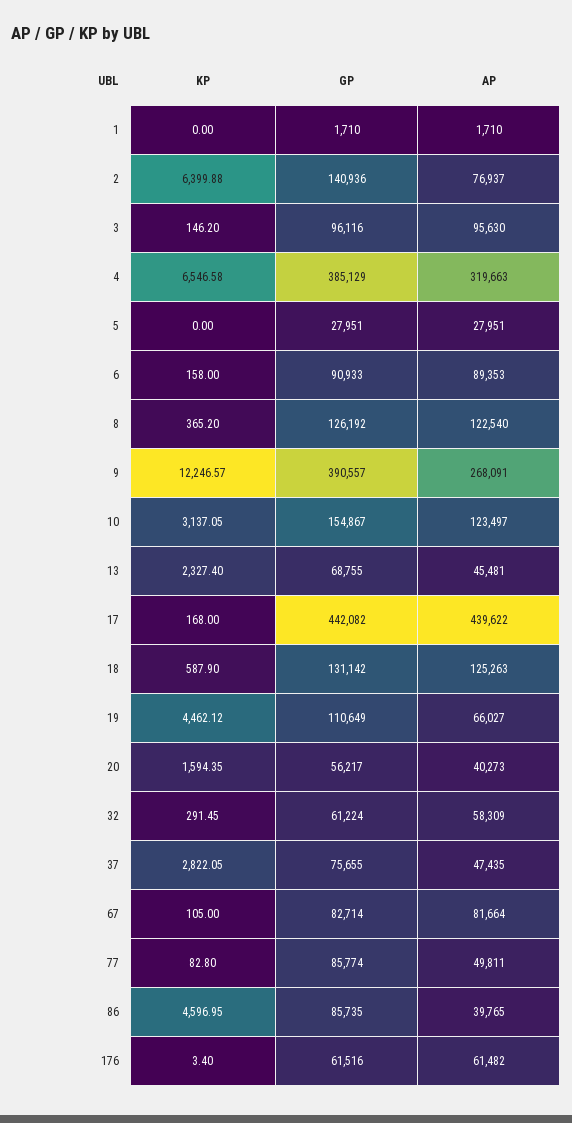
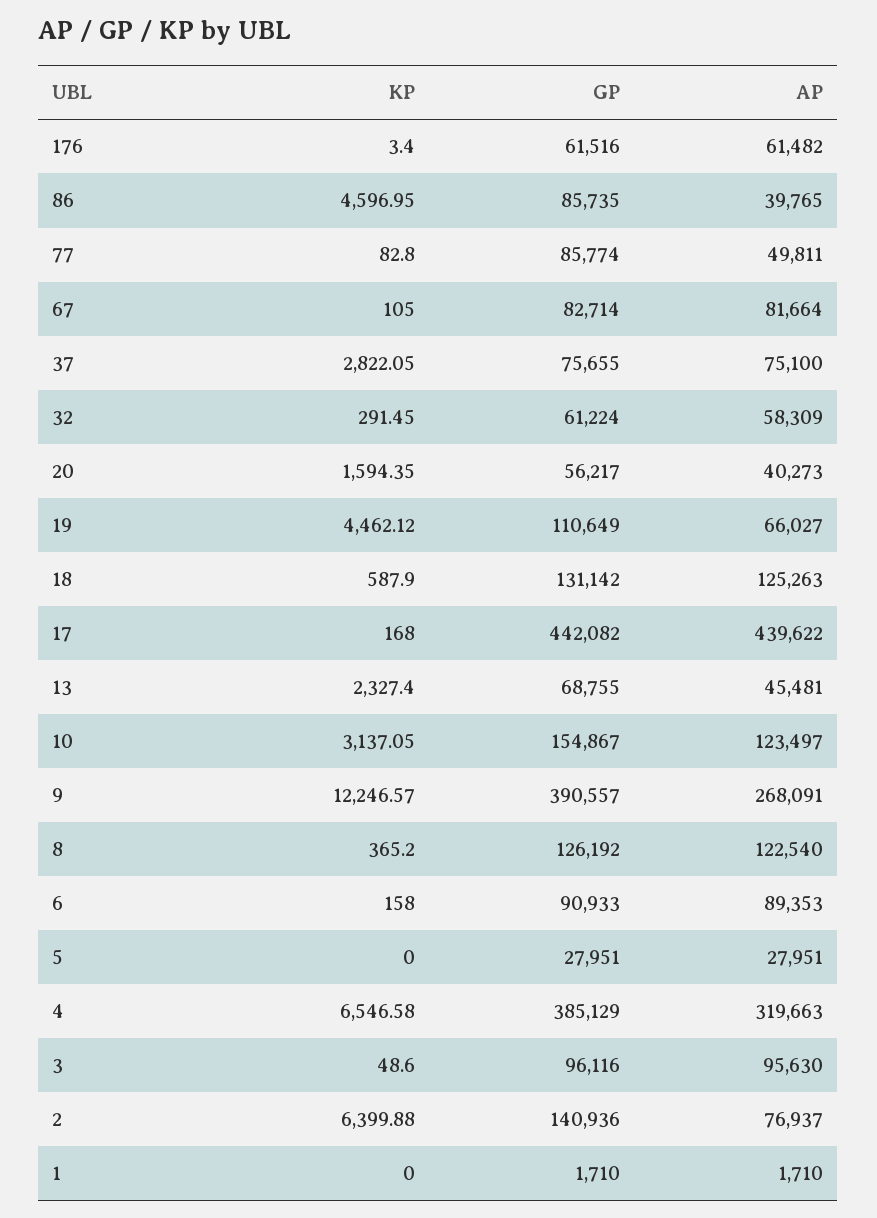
  {
    "KP": {
      "1": 0,
      "2": 6399.88,
-     "3": 146.2,
+     "3": 48.6,
      "4": 6546.58,
      "5": 0,
      "6": 158,
      "8": 365.2,
      "9": 12246.57,
      "10": 3137.05,
      "13": 2327.4,
      "17": 168,
      "18": 587.9,
      "19": 4462.12,
      "20": 1594.35,
      "32": 291.45,
      "37": 2822.05,
      "67": 105,
      "77": 82.8,
      "86": 4596.95,
      "176": 3.4
    },
    "GP": {
      "1": 1710,
      "2": 140936,
      "3": 96116,
      "4": 385129,
      "5": 27951,
      "6": 90933,
      "8": 126192,
      "9": 390557,
      "10": 154867,
      "13": 68755,
      "17": 442082,
      "18": 131142,
      "19": 110649,
      "20": 56217,
      "32": 61224,
      "37": 75655,
      "67": 82714,
      "77": 85774,
      "86": 85735,
      "176": 61516
    },
    "AP": {
      "1": 1710,
      "2": 76937,
      "3": 95630,
      "4": 319663,
      "5": 27951,
      "6": 89353,
      "8": 122540,
      "9": 268091,
      "10": 123497,
      "13": 45481,
      "17": 439622,
      "18": 125263,
      "19": 66027,
      "20": 40273,
      "32": 58309,
-     "37": 47435,
+     "37": 75100,
      "67": 81664,
      "77": 49811,
      "86": 39765,
      "176": 61482
    }
  }

